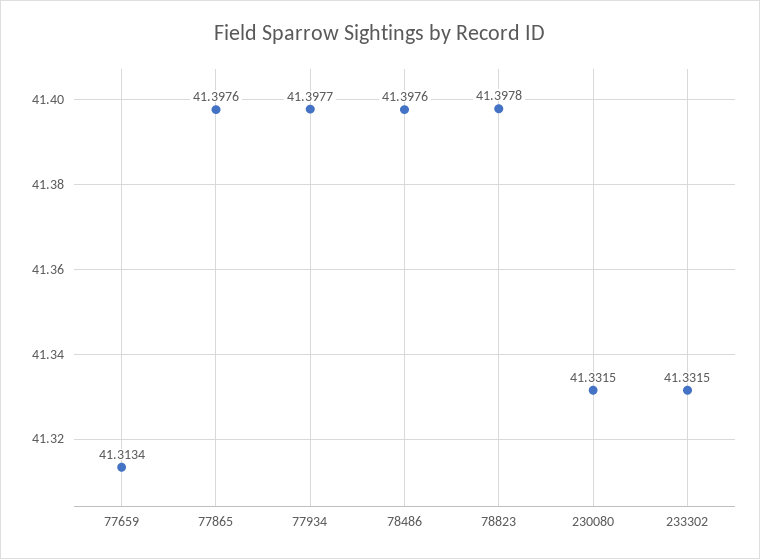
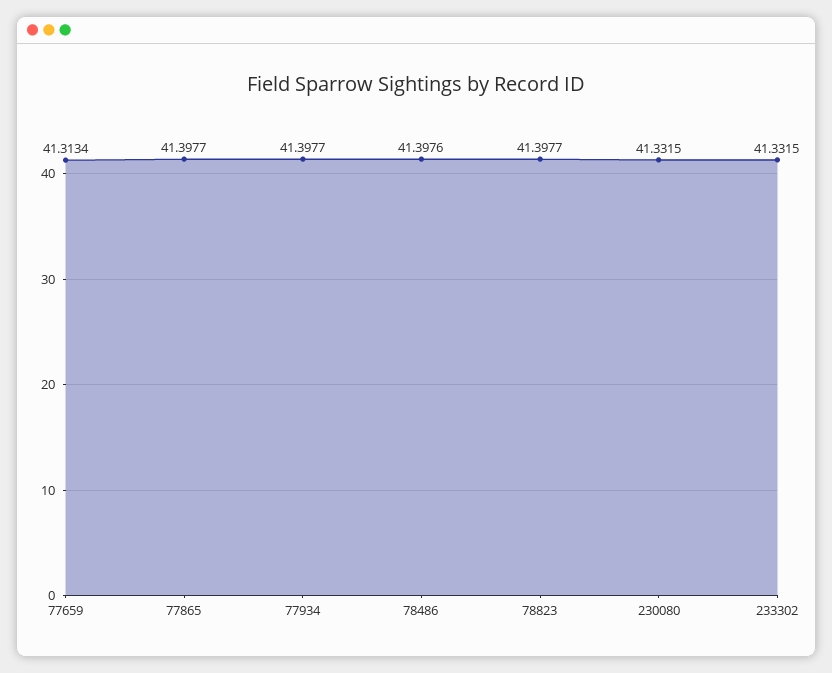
  {
    "77659": 41.3134,
-   "77865": 41.3976,
+   "77865": 41.3977,
    "77934": 41.3977,
    "78486": 41.3976,
-   "78823": 41.3978,
+   "78823": 41.3977,
    "230080": 41.3315,
    "233302": 41.3315
  }

